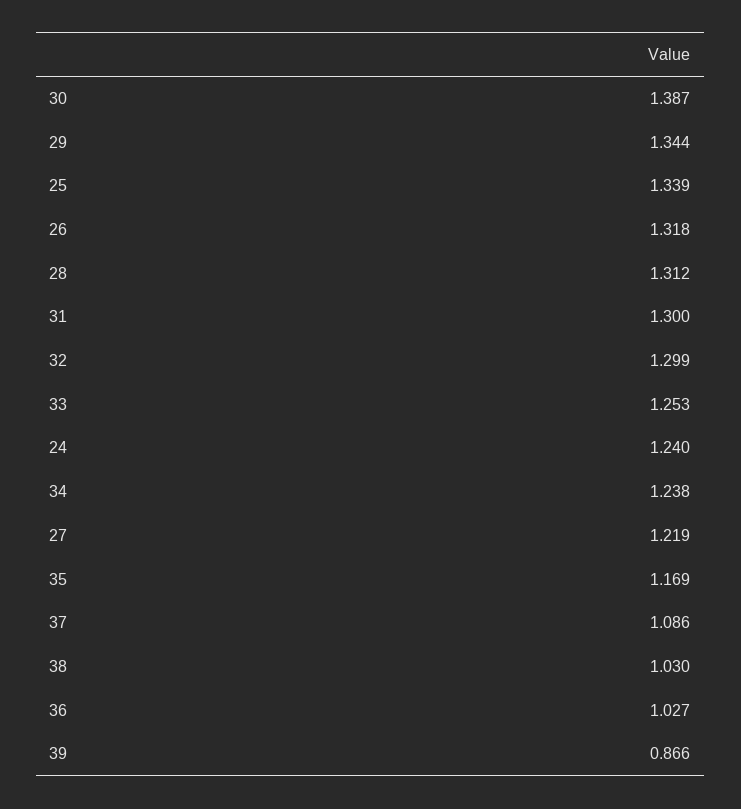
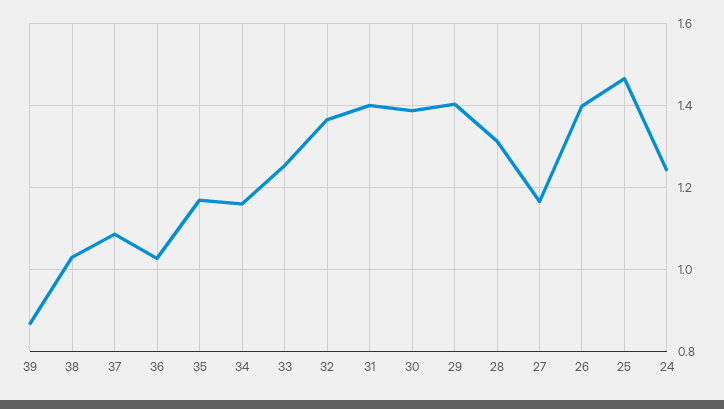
  {
    "30": 1.387,
-   "29": 1.344,
+   "29": 1.4,
-   "25": 1.339,
+   "25": 1.46,
-   "26": 1.318,
+   "26": 1.4,
    "28": 1.312,
-   "31": 1.3,
+   "31": 1.4,
-   "32": 1.299,
+   "32": 1.36,
    "33": 1.253,
    "24": 1.24,
-   "34": 1.238,
+   "34": 1.16,
-   "27": 1.219,
+   "27": 1.16,
    "35": 1.169,
    "37": 1.086,
    "38": 1.03,
    "36": 1.027,
    "39": 0.866
  }

